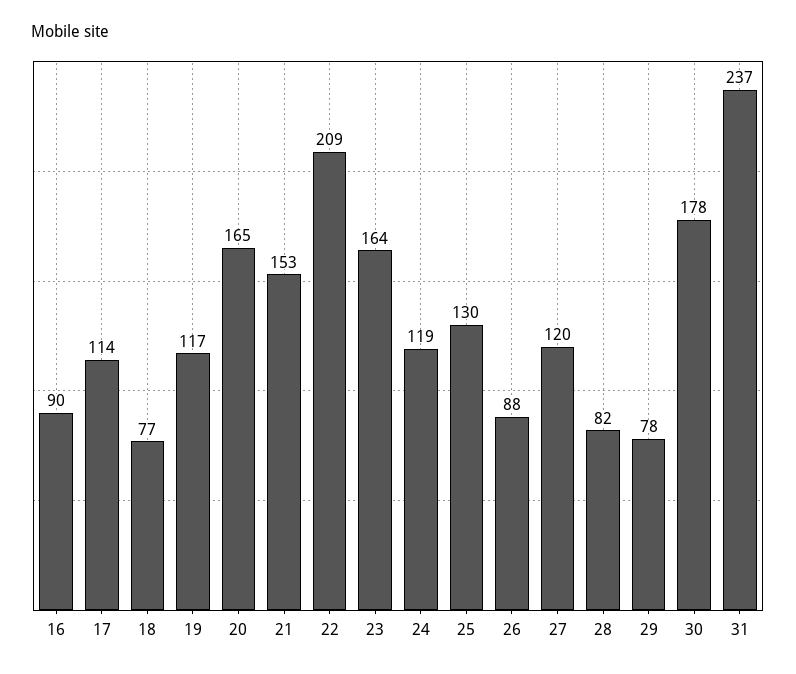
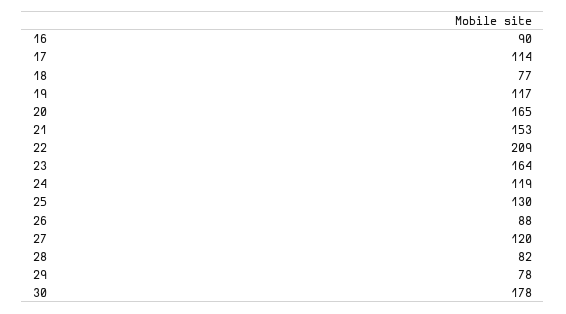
  {
    "16": 90,
    "17": 114,
    "18": 77,
    "19": 117,
    "20": 165,
    "21": 153,
    "22": 209,
    "23": 164,
    "24": 119,
    "25": 130,
    "26": 88,
    "27": 120,
    "28": 82,
    "29": 78,
-   "30": 178,
+   "30": 178
-   "31": 237
  }

